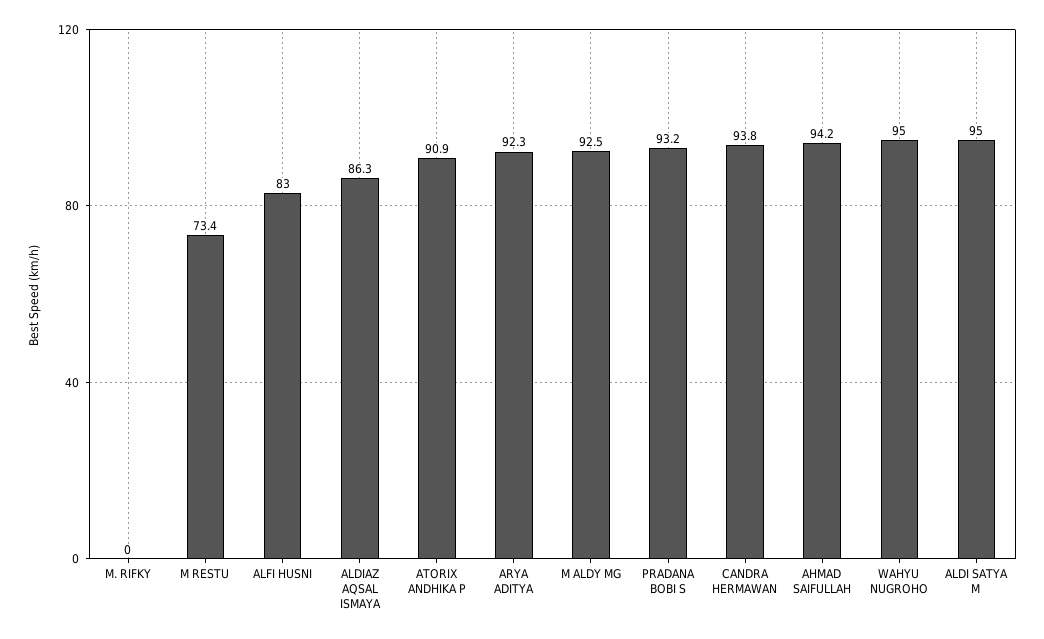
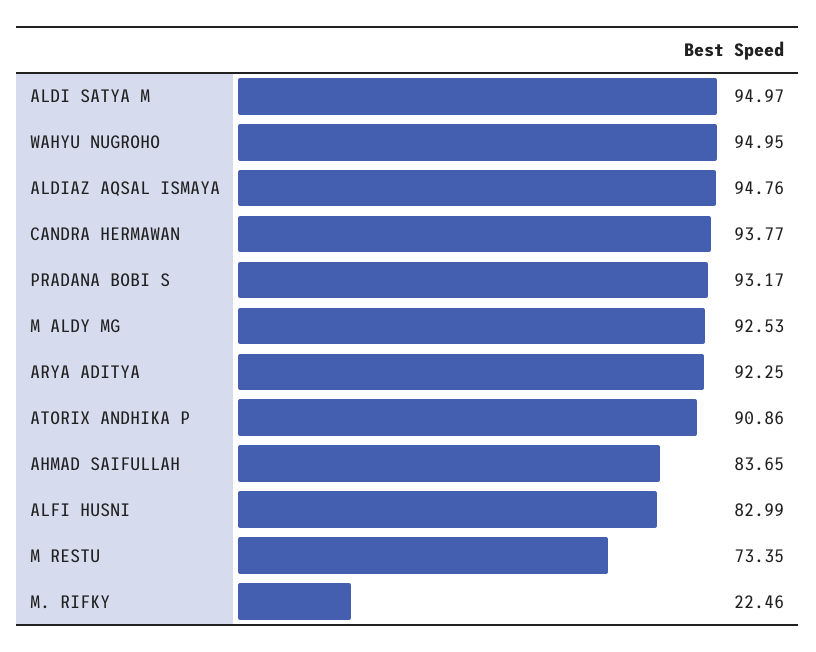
  {
-   "M. RIFKY": 0,
+   "M. RIFKY": 22.46,
    "M RESTU": 73.35,
    "ALFI HUSNI": 82.99,
-   "ALDIAZ AQSAL ISMAYA": 86.3,
+   "ALDIAZ AQSAL ISMAYA": 94.76,
    "ATORIX ANDHIKA P": 90.86,
    "ARYA ADITYA": 92.25,
    "M ALDY MG": 92.53,
    "PRADANA BOBI S": 93.17,
    "CANDRA HERMAWAN": 93.77,
-   "AHMAD SAIFULLAH": 94.2,
+   "AHMAD SAIFULLAH": 83.65,
    "WAHYU NUGROHO": 94.95,
    "ALDI SATYA M": 94.97
  }

